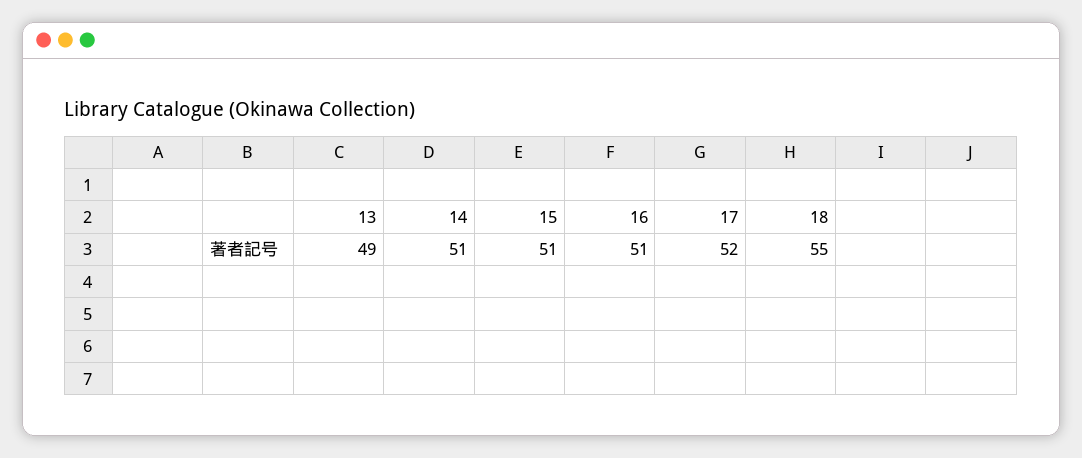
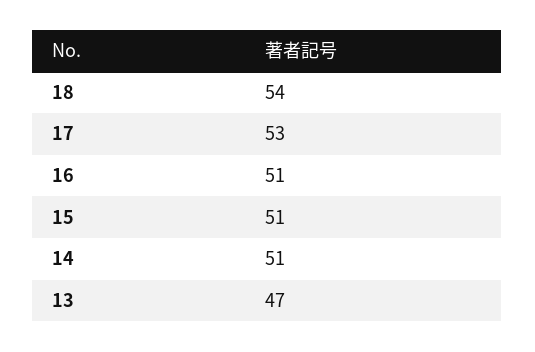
  {
-   "13": 49,
+   "13": 47,
    "14": 51,
    "15": 51,
    "16": 51,
-   "17": 52,
+   "17": 53,
-   "18": 55
+   "18": 54
  }

